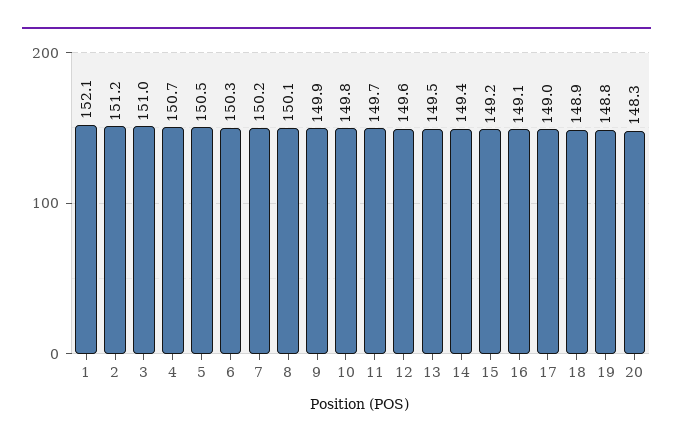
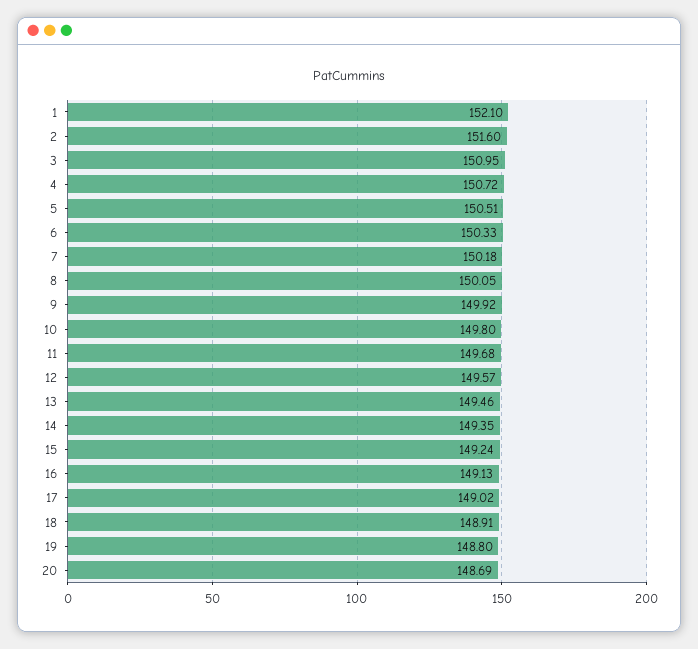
  {
    "1": 152.1,
-   "2": 151.2,
+   "2": 151.6,
    "3": 150.95,
    "4": 150.72,
    "5": 150.51,
    "6": 150.33,
    "7": 150.18,
    "8": 150.05,
    "9": 149.92,
    "10": 149.8,
    "11": 149.68,
    "12": 149.57,
    "13": 149.46,
    "14": 149.35,
    "15": 149.24,
    "16": 149.13,
    "17": 149.02,
    "18": 148.91,
    "19": 148.8,
-   "20": 148.3
+   "20": 148.69
  }

